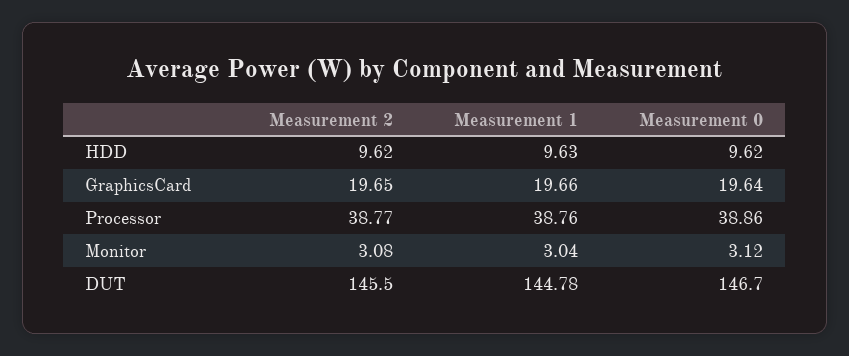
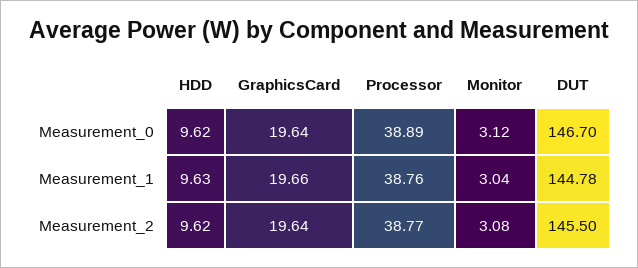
  {
    "Measurement 2": {
      "HDD": 9.62,
-     "GraphicsCard": 19.65,
+     "GraphicsCard": 19.64,
      "Processor": 38.77,
      "Monitor": 3.08,
      "DUT": 145.5
    },
    "Measurement 1": {
      "HDD": 9.63,
      "GraphicsCard": 19.66,
      "Processor": 38.76,
      "Monitor": 3.04,
      "DUT": 144.78
    },
    "Measurement 0": {
      "HDD": 9.62,
      "GraphicsCard": 19.64,
-     "Processor": 38.86,
+     "Processor": 38.89,
      "Monitor": 3.12,
      "DUT": 146.7
    }
  }

